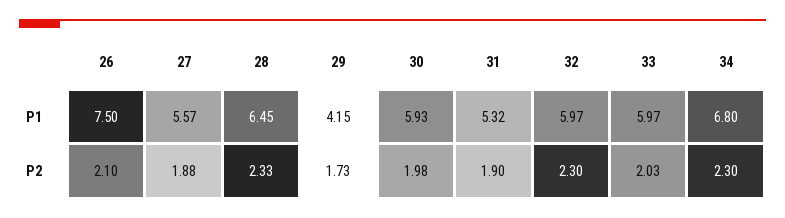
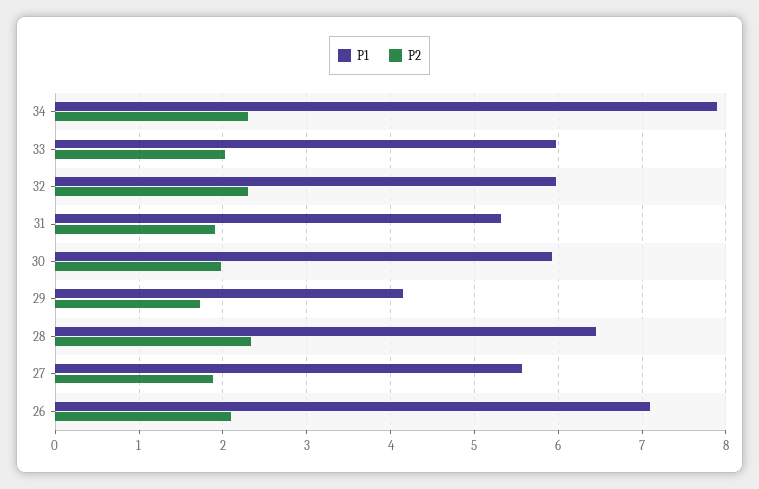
  {
    "P1": {
-     "26": 7.5,
+     "26": 7.1,
      "27": 5.57,
      "28": 6.45,
      "29": 4.15,
      "30": 5.93,
      "31": 5.32,
      "32": 5.97,
      "33": 5.97,
-     "34": 6.8
+     "34": 7.9
    },
    "P2": {
      "26": 2.1,
      "27": 1.88,
      "28": 2.33,
      "29": 1.73,
      "30": 1.98,
      "31": 1.9,
      "32": 2.3,
      "33": 2.03,
      "34": 2.3
    }
  }

